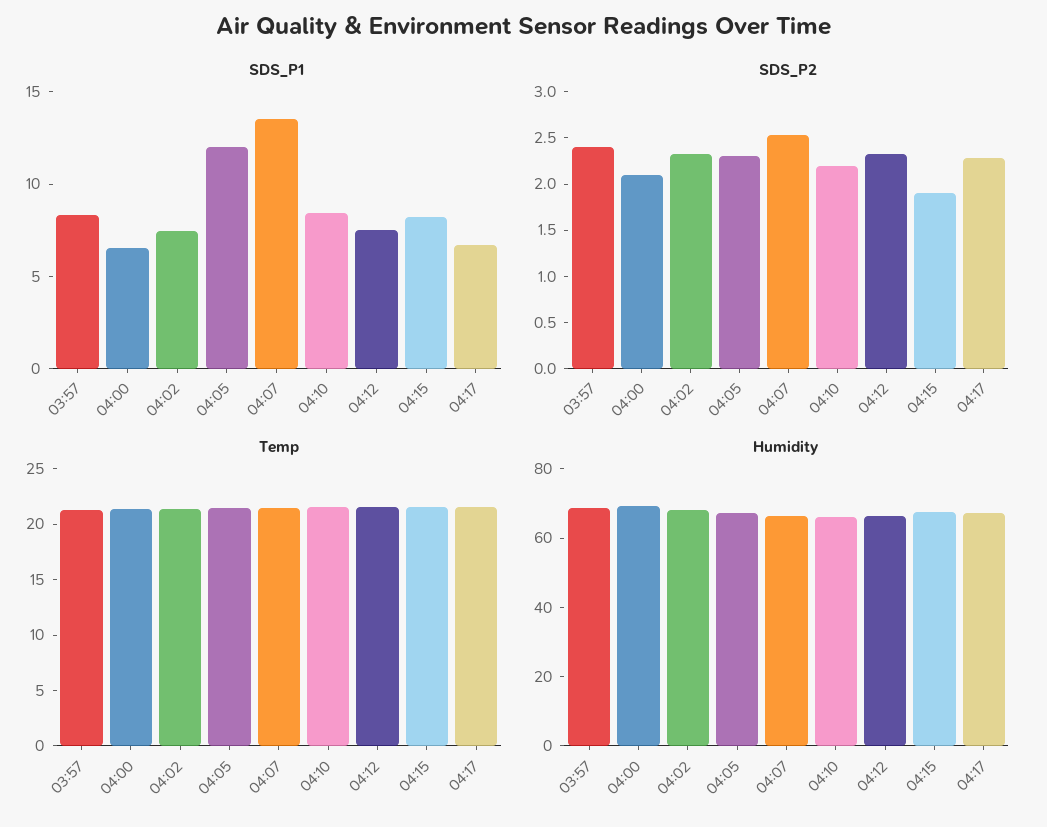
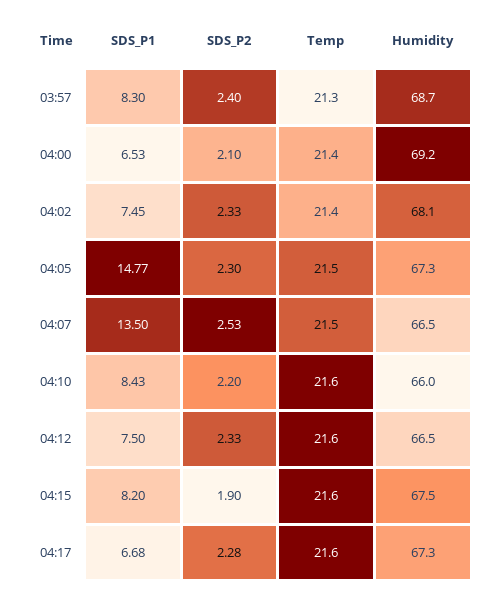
  {
    "SDS_P1": {
      "03:57": 8.3,
      "04:00": 6.53,
      "04:02": 7.45,
-     "04:05": 12,
+     "04:05": 14.77,
      "04:07": 13.5,
      "04:10": 8.43,
      "04:12": 7.5,
      "04:15": 8.2,
      "04:17": 6.68
    },
    "SDS_P2": {
      "03:57": 2.4,
      "04:00": 2.1,
      "04:02": 2.33,
      "04:05": 2.3,
      "04:07": 2.53,
      "04:10": 2.2,
      "04:12": 2.33,
      "04:15": 1.9,
      "04:17": 2.28
    },
    "Temp": {
      "03:57": 21.3,
      "04:00": 21.4,
      "04:02": 21.4,
      "04:05": 21.5,
      "04:07": 21.5,
      "04:10": 21.6,
      "04:12": 21.6,
      "04:15": 21.6,
      "04:17": 21.6
    },
    "Humidity": {
      "03:57": 68.7,
      "04:00": 69.2,
      "04:02": 68.1,
      "04:05": 67.3,
      "04:07": 66.5,
      "04:10": 66,
      "04:12": 66.5,
      "04:15": 67.5,
      "04:17": 67.3
    }
  }

